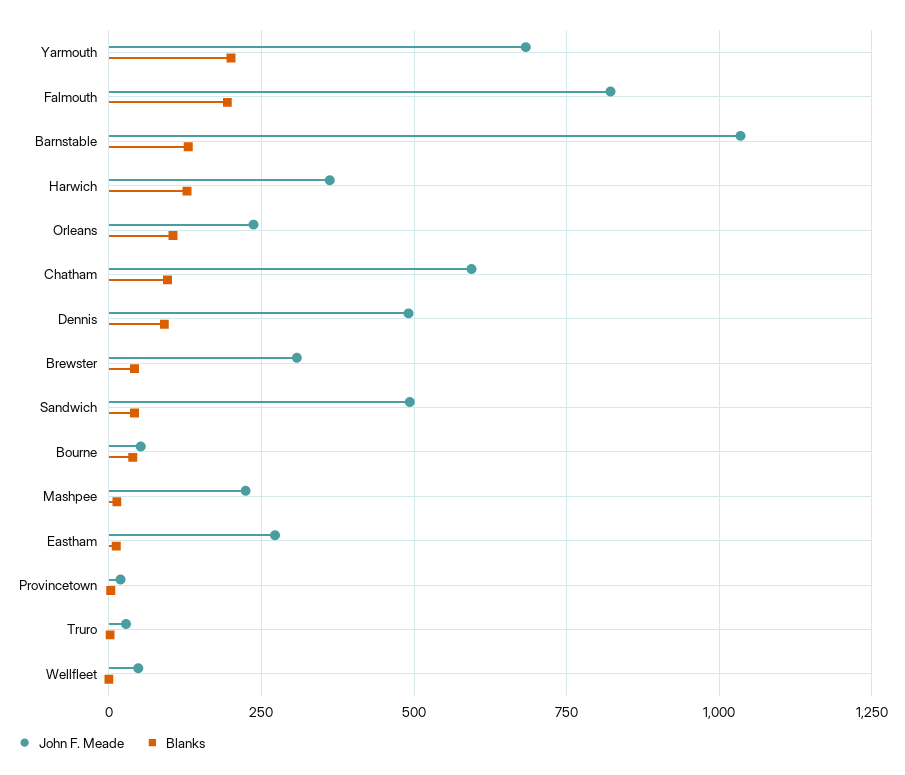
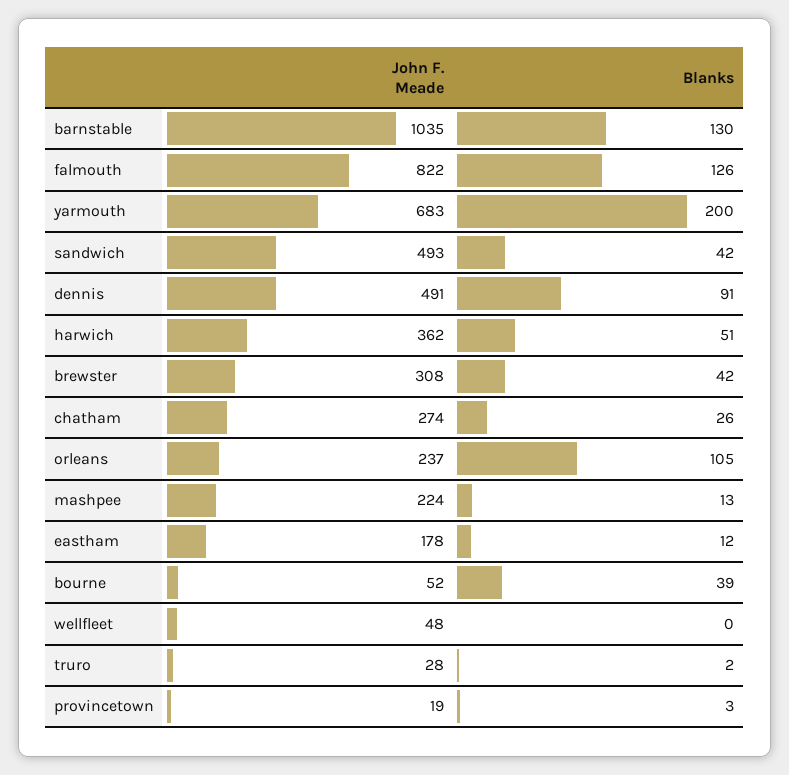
  {
    "John F. Meade": {
      "Yarmouth": 683,
      "Falmouth": 822,
      "Barnstable": 1035,
      "Harwich": 362,
      "Orleans": 237,
-     "Chatham": 600,
+     "Chatham": 274,
      "Dennis": 491,
      "Brewster": 308,
      "Sandwich": 493,
      "Bourne": 52,
      "Mashpee": 224,
-     "Eastham": 275,
+     "Eastham": 178,
      "Provincetown": 19,
      "Truro": 28,
      "Wellfleet": 48
    },
    "Blanks": {
      "Yarmouth": 200,
-     "Falmouth": 200,
+     "Falmouth": 126,
      "Barnstable": 130,
-     "Harwich": 125,
+     "Harwich": 51,
      "Orleans": 105,
-     "Chatham": 100,
+     "Chatham": 26,
      "Dennis": 91,
      "Brewster": 42,
      "Sandwich": 42,
      "Bourne": 39,
      "Mashpee": 13,
      "Eastham": 12,
      "Provincetown": 3,
      "Truro": 2,
      "Wellfleet": 0
    }
  }

